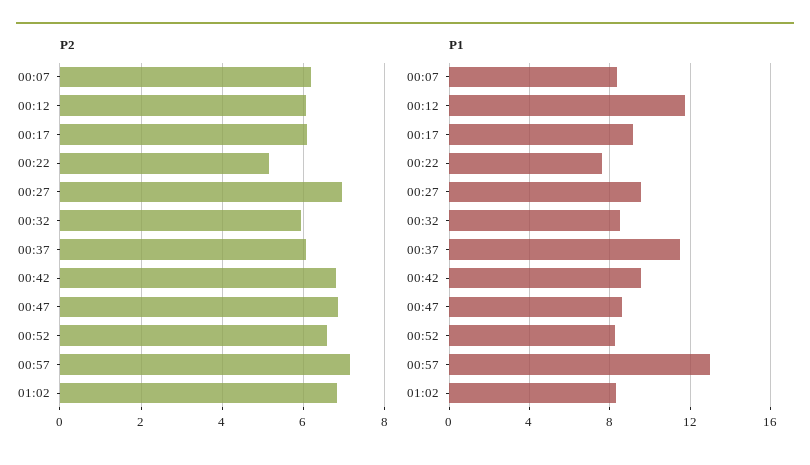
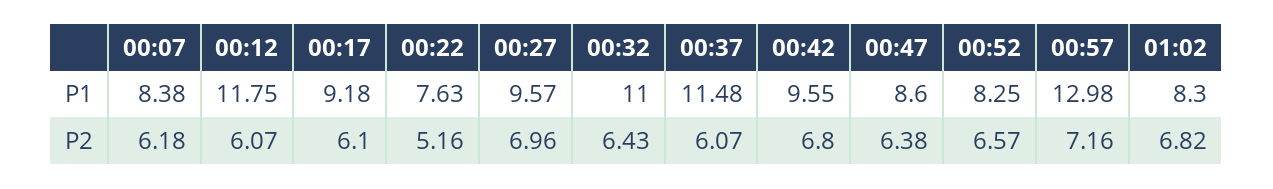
  {
    "P2": {
      "00:07": 6.18,
      "00:12": 6.07,
      "00:17": 6.1,
      "00:22": 5.16,
      "00:27": 6.96,
-     "00:32": 6,
+     "00:32": 6.43,
      "00:37": 6.07,
      "00:42": 6.8,
-     "00:47": 6.8,
+     "00:47": 6.38,
      "00:52": 6.57,
      "00:57": 7.16,
      "01:02": 6.82
    },
    "P1": {
      "00:07": 8.38,
      "00:12": 11.75,
      "00:17": 9.18,
      "00:22": 7.63,
      "00:27": 9.57,
-     "00:32": 8.5,
+     "00:32": 11,
      "00:37": 11.48,
      "00:42": 9.55,
      "00:47": 8.6,
      "00:52": 8.25,
      "00:57": 12.98,
      "01:02": 8.3
    }
  }

